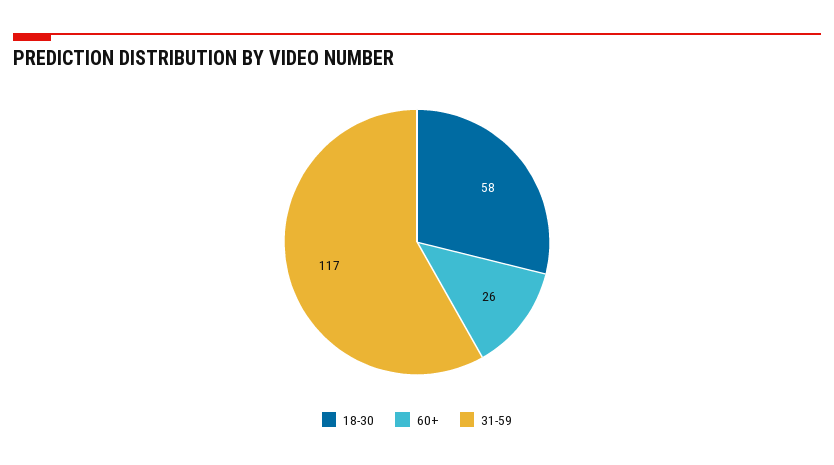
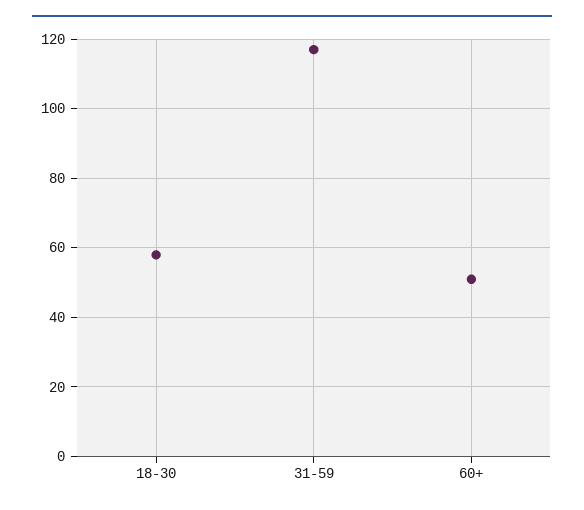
  {
    "18-30": 58,
-   "60+": 26,
+   "60+": 50,
    "31-59": 117
  }

